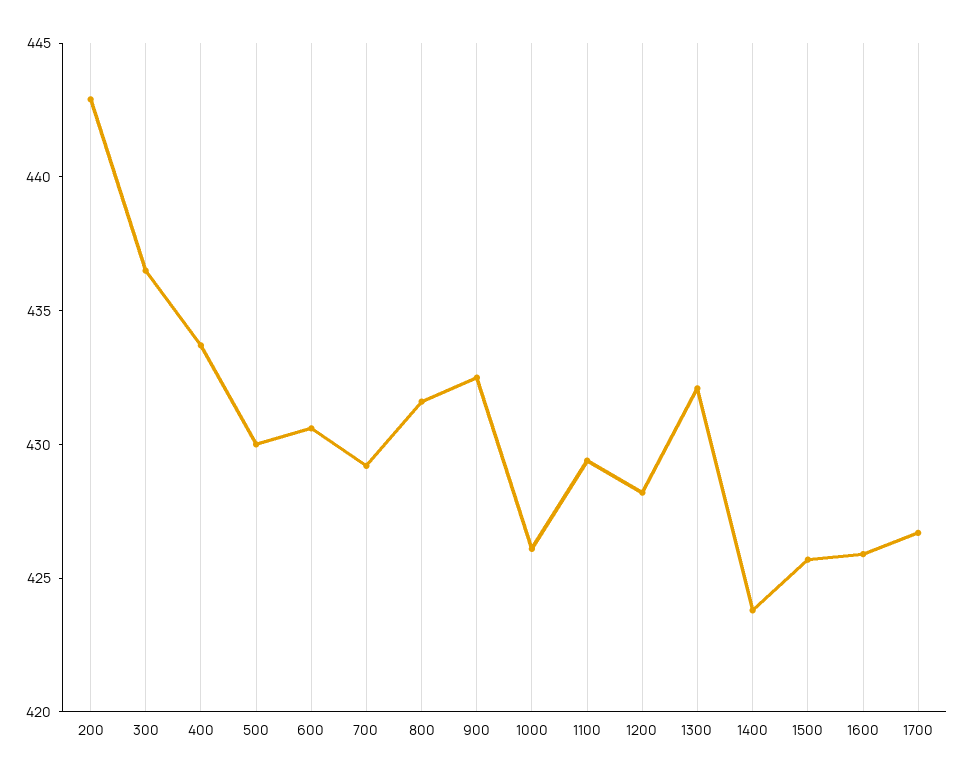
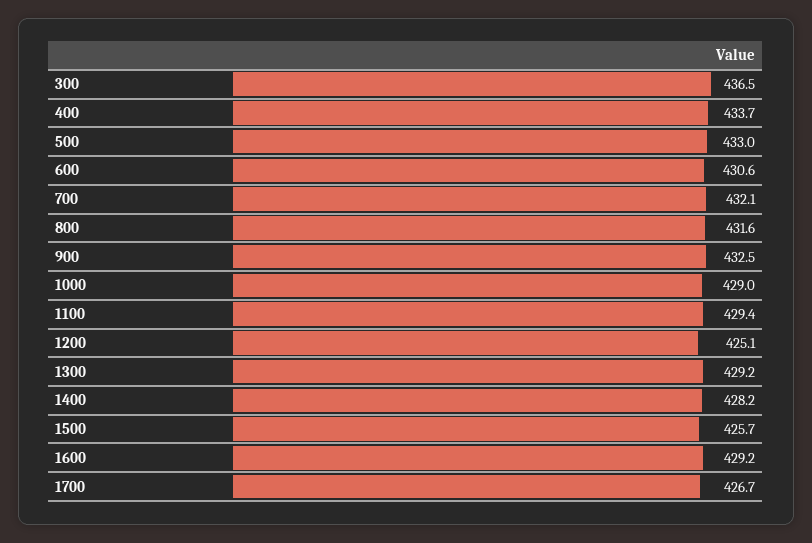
  {
-   "200": 443,
    "300": 436.5,
    "400": 433.7,
-   "500": 430,
+   "500": 433,
    "600": 430.6,
-   "700": 429,
+   "700": 432.1,
    "800": 431.6,
    "900": 432.5,
-   "1000": 426,
+   "1000": 429,
    "1100": 429.4,
-   "1200": 428,
+   "1200": 425.1,
-   "1300": 432,
+   "1300": 429.2,
-   "1400": 424,
+   "1400": 428.2,
    "1500": 425.7,
-   "1600": 426,
+   "1600": 429.2,
    "1700": 426.7
  }

